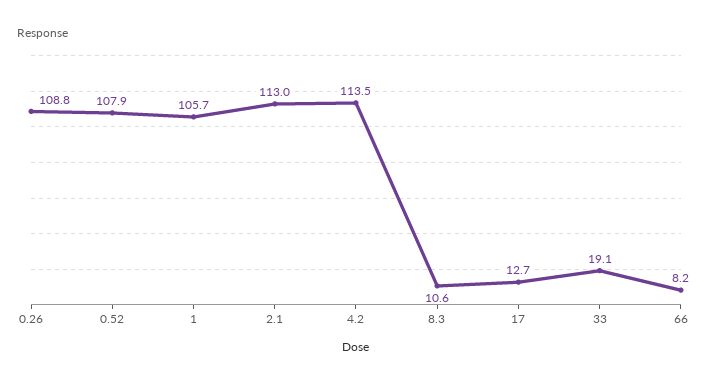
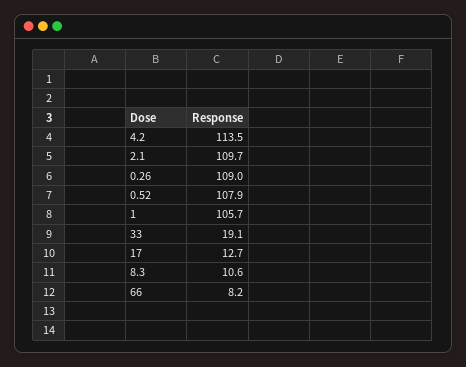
  {
-   "0.26": 108.8,
+   "0.26": 109,
    "0.52": 107.9,
    "1": 105.7,
-   "2.1": 113,
+   "2.1": 109.7,
    "4.2": 113.5,
    "8.3": 10.6,
    "17": 12.7,
    "33": 19.1,
    "66": 8.2
  }

